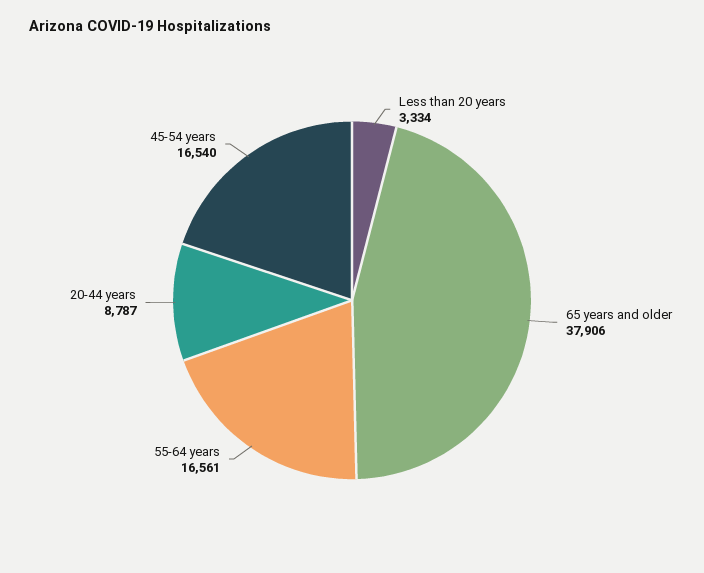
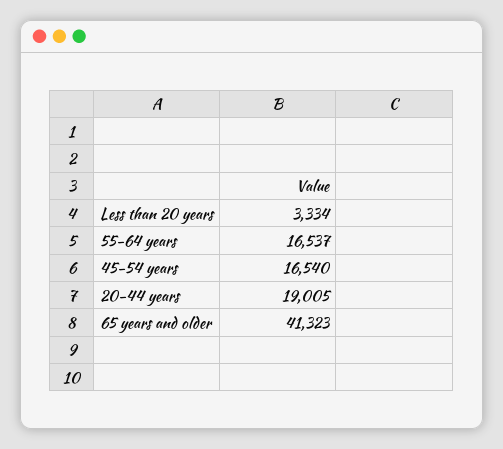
  {
    "Less than 20 years": 3334,
-   "65 years and older": 37906,
+   "65 years and older": 41323,
-   "55-64 years": 16561,
+   "55-64 years": 16537,
-   "20-44 years": 8787,
+   "20-44 years": 19005,
    "45-54 years": 16540
  }

